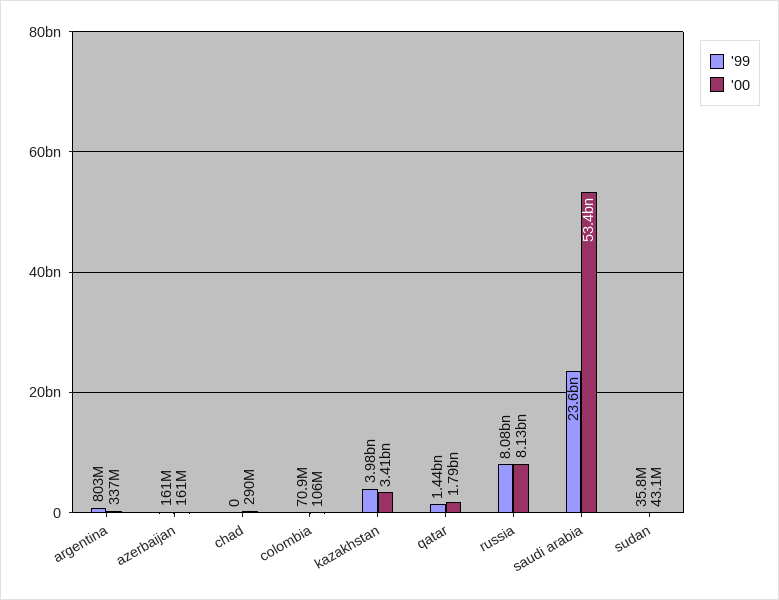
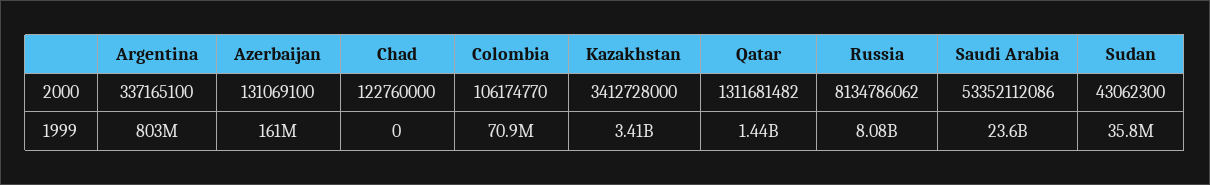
  {
    "'99": {
      "argentina": 803000000,
      "azerbaijan": 161000000,
      "chad": 0,
      "colombia": 70900000,
-     "kazakhstan": 3980000000,
+     "kazakhstan": 3410000000,
      "qatar": 1440000000,
      "russia": 8080000000,
      "saudi arabia": 23600000000,
      "sudan": 35800000
    },
    "'00": {
      "argentina": 337165100,
-     "azerbaijan": 161000000,
+     "azerbaijan": 131069100,
-     "chad": 290000000,
+     "chad": 122760000,
      "colombia": 106174770,
      "kazakhstan": 3412728000,
-     "qatar": 1790000000,
+     "qatar": 1311681482,
      "russia": 8134786062,
      "saudi arabia": 53352112086,
      "sudan": 43062300
    }
  }

